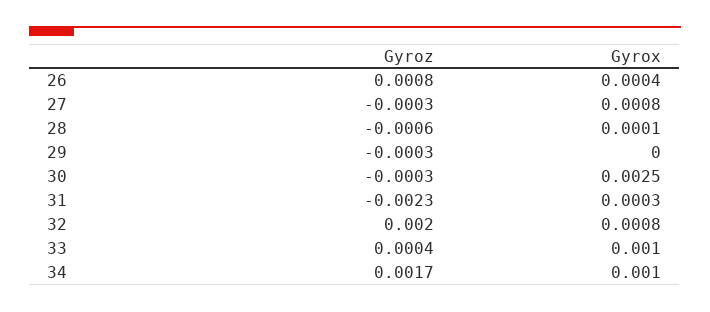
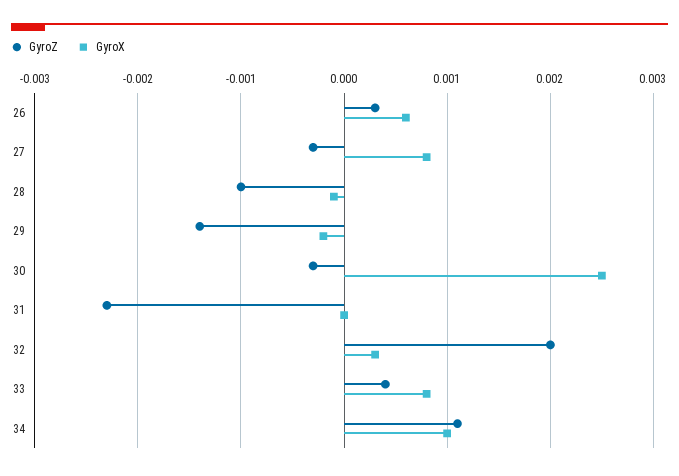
  {
    "Gyroz": {
-     "26": 0.0008,
+     "26": 0.0003,
      "27": -0.0003,
-     "28": -0.0006,
+     "28": -0.001,
-     "29": -0.0003,
+     "29": -0.0014,
      "30": -0.0003,
      "31": -0.0023,
      "32": 0.002,
      "33": 0.0004,
-     "34": 0.0017
+     "34": 0.0011
    },
    "Gyrox": {
-     "26": 0.0004,
+     "26": 0.0006,
      "27": 0.0008,
-     "28": 0.0001,
+     "28": -0.0001,
-     "29": 0,
+     "29": -0.0002,
      "30": 0.0025,
-     "31": 0.0003,
+     "31": 0,
-     "32": 0.0008,
+     "32": 0.0003,
-     "33": 0.001,
+     "33": 0.0008,
      "34": 0.001
    }
  }

